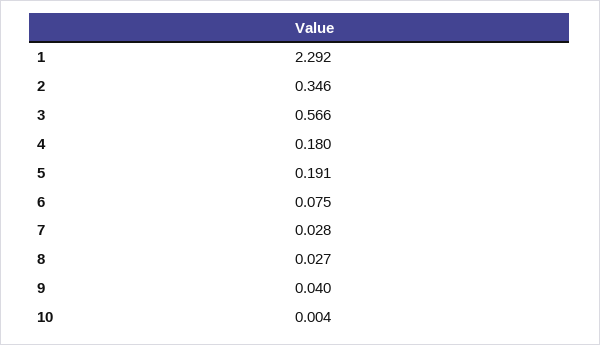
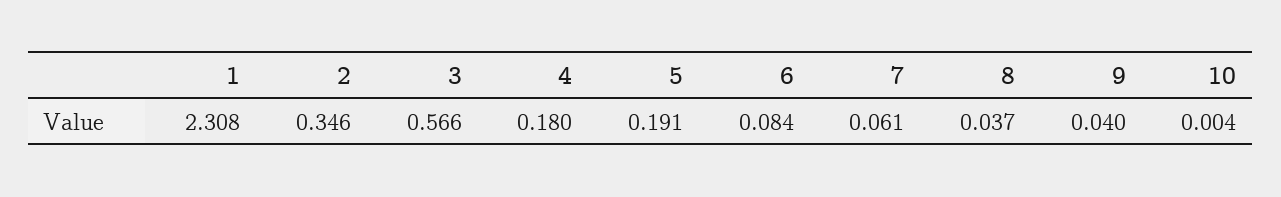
  {
-   "1": 2.292,
+   "1": 2.308,
    "2": 0.346,
    "3": 0.566,
    "4": 0.18,
    "5": 0.191,
-   "6": 0.075,
+   "6": 0.084,
-   "7": 0.028,
+   "7": 0.061,
-   "8": 0.027,
+   "8": 0.037,
    "9": 0.04,
    "10": 0.004
  }

